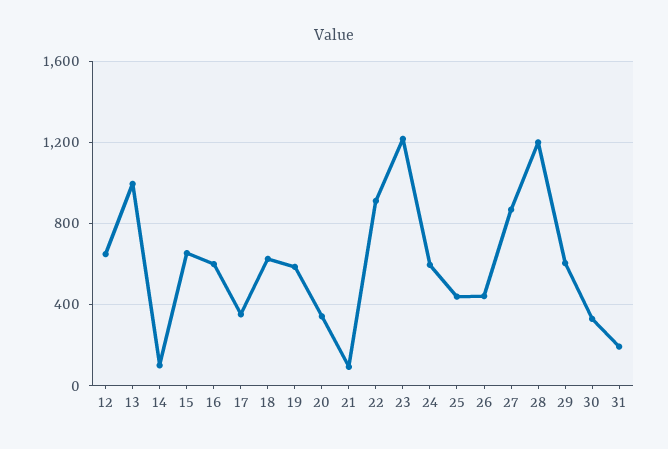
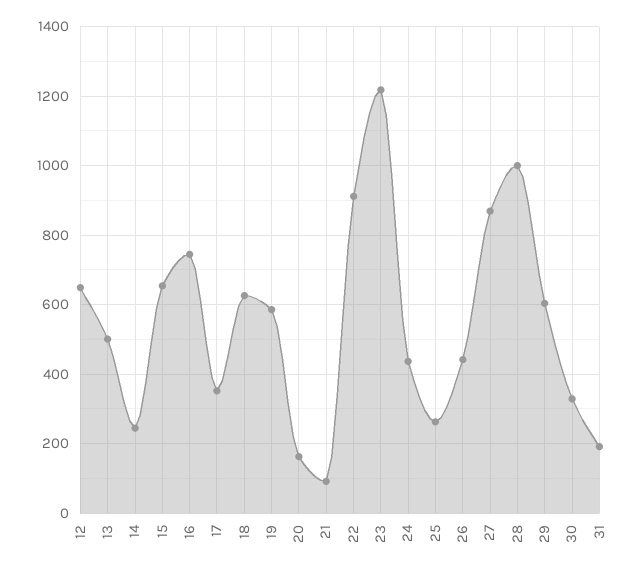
  {
    "12": 640,
-   "13": 1000,
+   "13": 500,
-   "14": 100,
+   "14": 240,
    "15": 660,
-   "16": 600,
+   "16": 740,
    "17": 360,
    "18": 620,
    "19": 580,
-   "20": 350,
+   "20": 160,
    "21": 100,
    "22": 920,
    "23": 1220,
-   "24": 600,
+   "24": 440,
-   "25": 450,
+   "25": 260,
    "26": 440,
    "27": 860,
-   "28": 1200,
+   "28": 1000,
    "29": 600,
    "30": 320,
    "31": 200
  }

